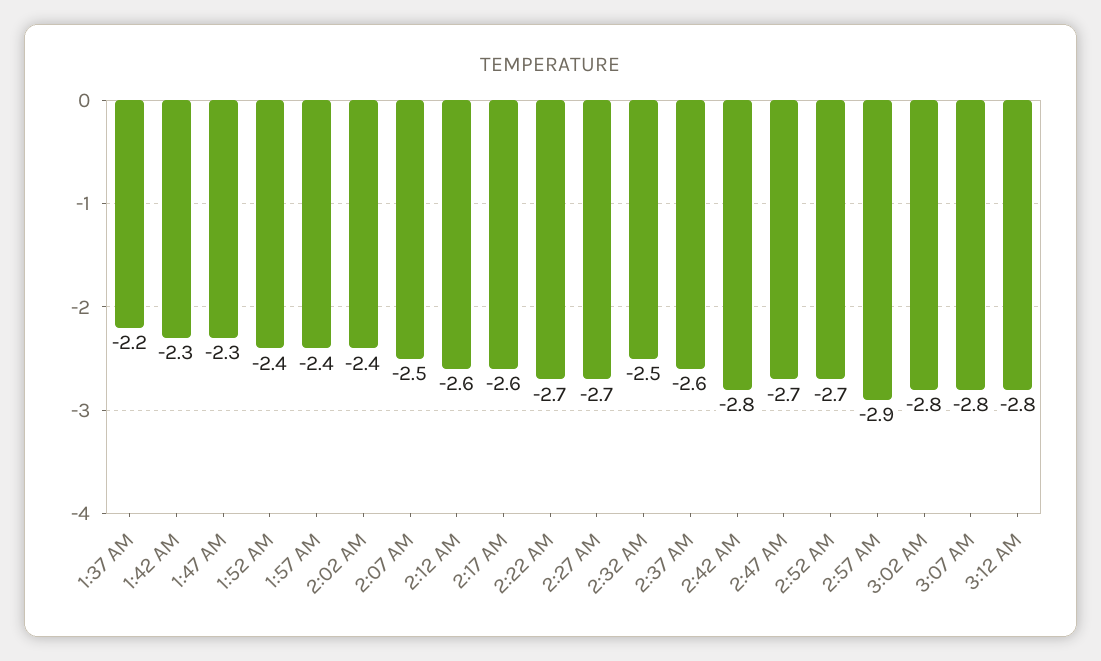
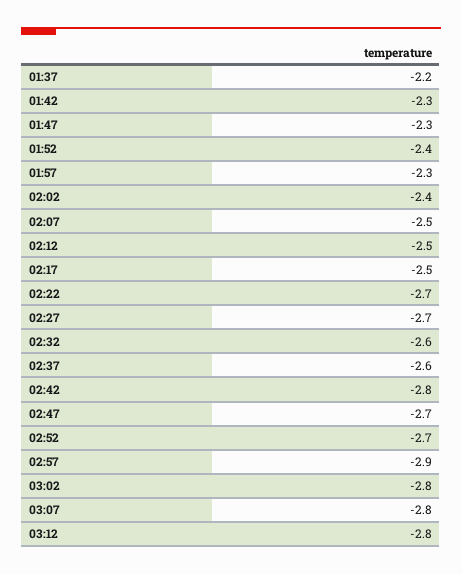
  {
    "1:37 AM": -2.2,
    "1:42 AM": -2.3,
    "1:47 AM": -2.3,
    "1:52 AM": -2.4,
-   "1:57 AM": -2.4,
+   "1:57 AM": -2.3,
    "2:02 AM": -2.4,
    "2:07 AM": -2.5,
-   "2:12 AM": -2.6,
+   "2:12 AM": -2.5,
-   "2:17 AM": -2.6,
+   "2:17 AM": -2.5,
    "2:22 AM": -2.7,
    "2:27 AM": -2.7,
-   "2:32 AM": -2.5,
+   "2:32 AM": -2.6,
    "2:37 AM": -2.6,
    "2:42 AM": -2.8,
    "2:47 AM": -2.7,
    "2:52 AM": -2.7,
    "2:57 AM": -2.9,
    "3:02 AM": -2.8,
    "3:07 AM": -2.8,
    "3:12 AM": -2.8
  }

